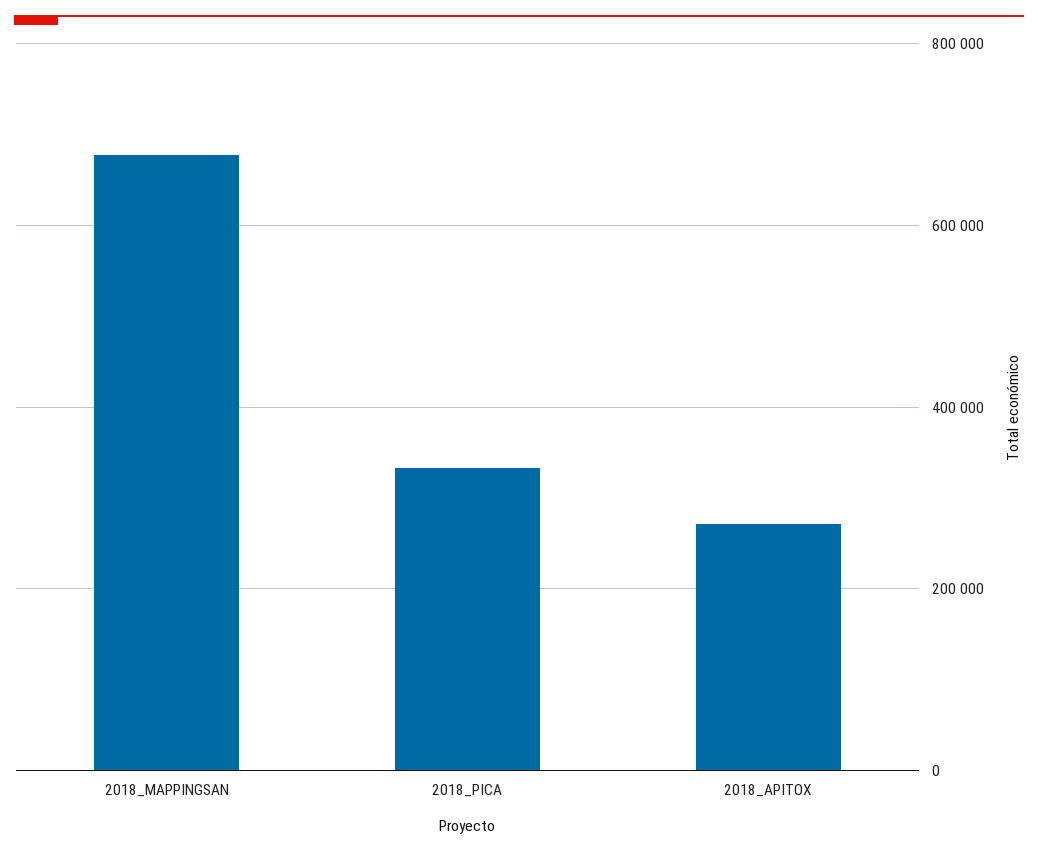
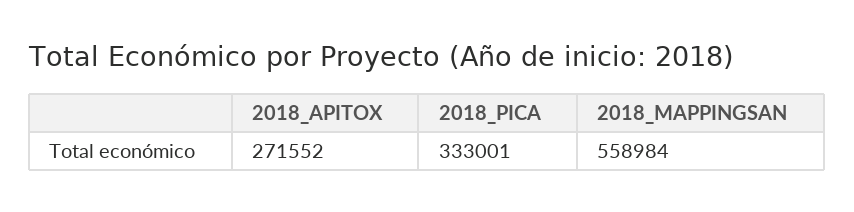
  {
-   "2018_MAPPINGSAN": 680000,
+   "2018_MAPPINGSAN": 558984,
    "2018_PICA": 333001,
    "2018_APITOX": 271552
  }

